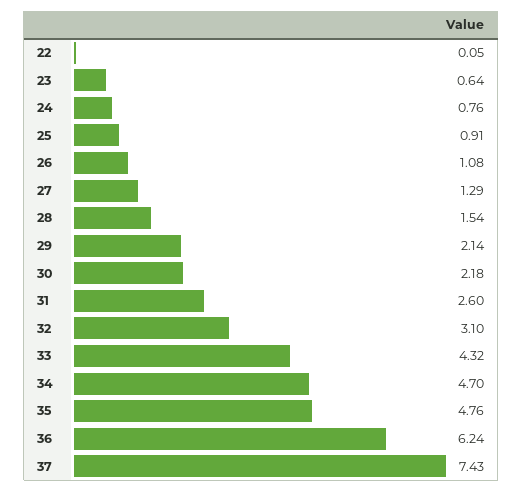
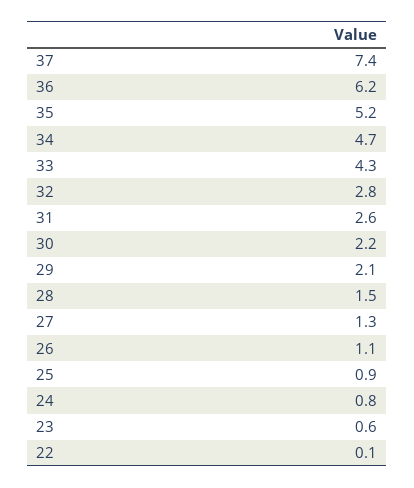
  {
    "22": 0.05,
    "23": 0.64,
    "24": 0.76,
    "25": 0.91,
    "26": 1.08,
    "27": 1.29,
    "28": 1.54,
    "29": 2.14,
    "30": 2.18,
    "31": 2.6,
-   "32": 3.1,
+   "32": 2.8,
    "33": 4.32,
    "34": 4.7,
-   "35": 4.76,
+   "35": 5.2,
    "36": 6.24,
    "37": 7.43
  }

